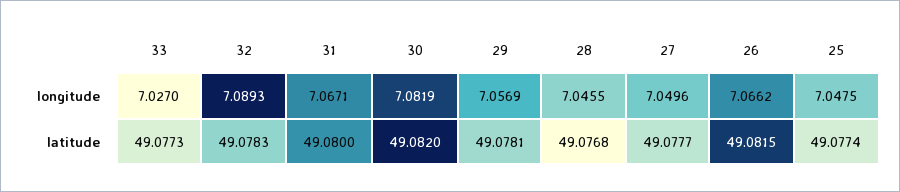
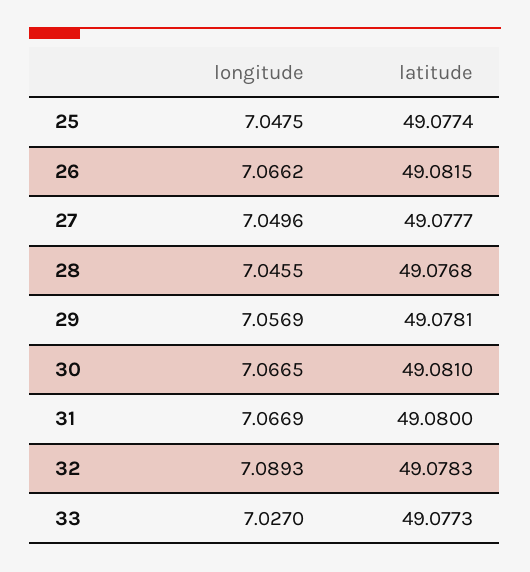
  {
    "33": {
      "longitude": 7.027,
      "latitude": 49.0773
    },
    "32": {
      "longitude": 7.0893,
      "latitude": 49.0783
    },
    "31": {
-     "longitude": 7.0671,
+     "longitude": 7.0669,
      "latitude": 49.08
    },
    "30": {
-     "longitude": 7.0819,
+     "longitude": 7.0665,
-     "latitude": 49.082
+     "latitude": 49.081
    },
    "29": {
      "longitude": 7.0569,
      "latitude": 49.0781
    },
    "28": {
      "longitude": 7.0455,
      "latitude": 49.0768
    },
    "27": {
      "longitude": 7.0496,
      "latitude": 49.0777
    },
    "26": {
      "longitude": 7.0662,
      "latitude": 49.0815
    },
    "25": {
      "longitude": 7.0475,
      "latitude": 49.0774
    }
  }

